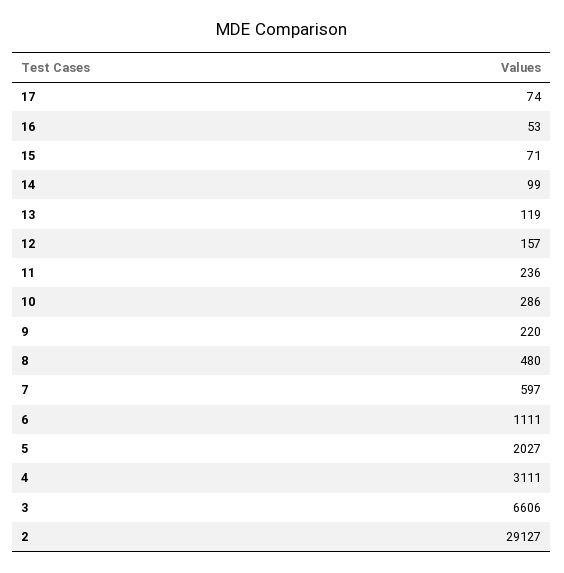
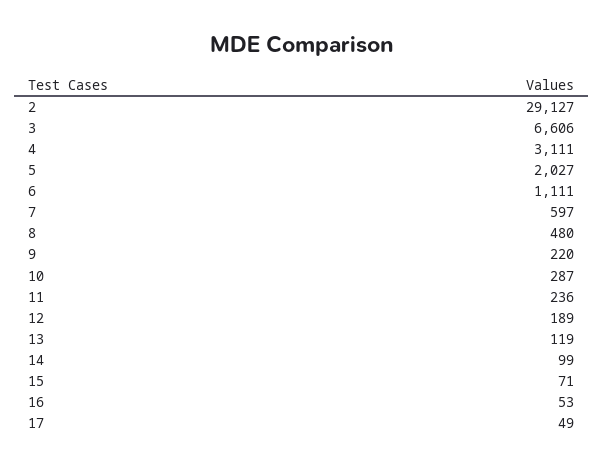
  {
-   "17": 74,
+   "17": 49,
    "16": 53,
    "15": 71,
    "14": 99,
    "13": 119,
-   "12": 157,
+   "12": 189,
    "11": 236,
-   "10": 286,
+   "10": 287,
    "9": 220,
    "8": 480,
    "7": 597,
    "6": 1111,
    "5": 2027,
    "4": 3111,
    "3": 6606,
    "2": 29127
  }

